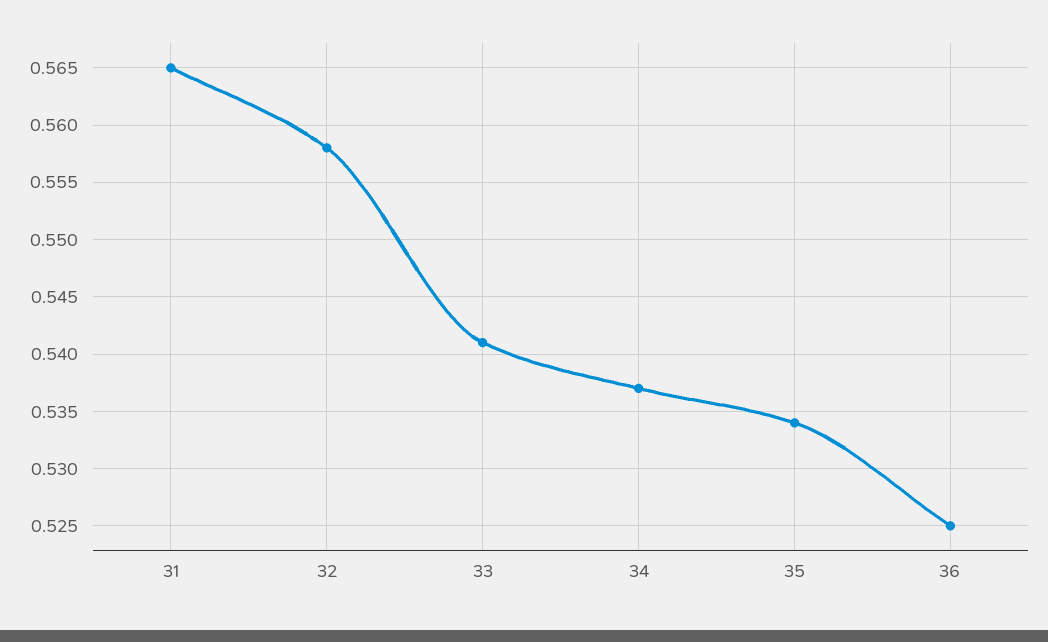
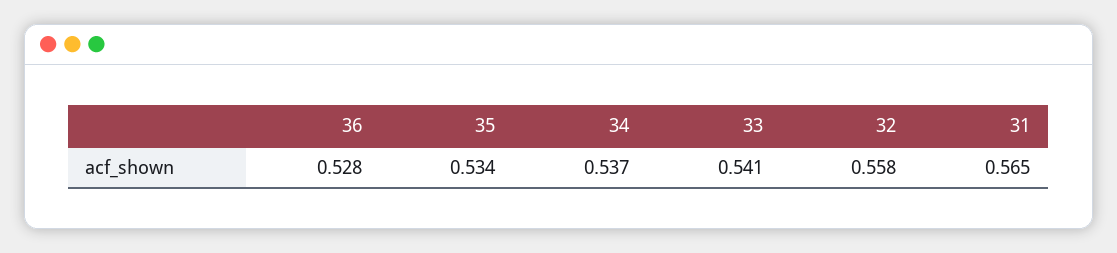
  {
    "31": 0.565,
    "32": 0.558,
    "33": 0.541,
    "34": 0.537,
    "35": 0.534,
-   "36": 0.525
+   "36": 0.528
  }

